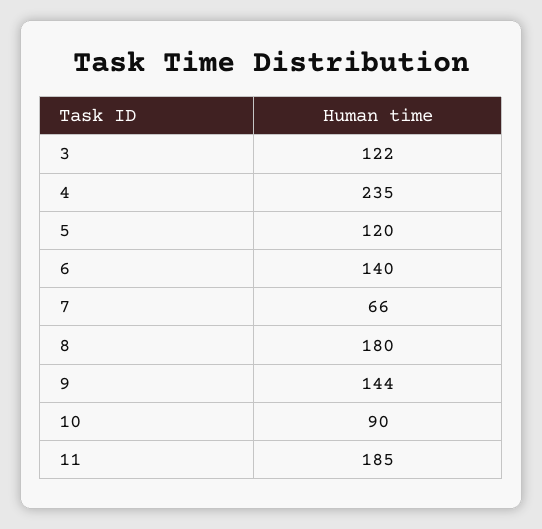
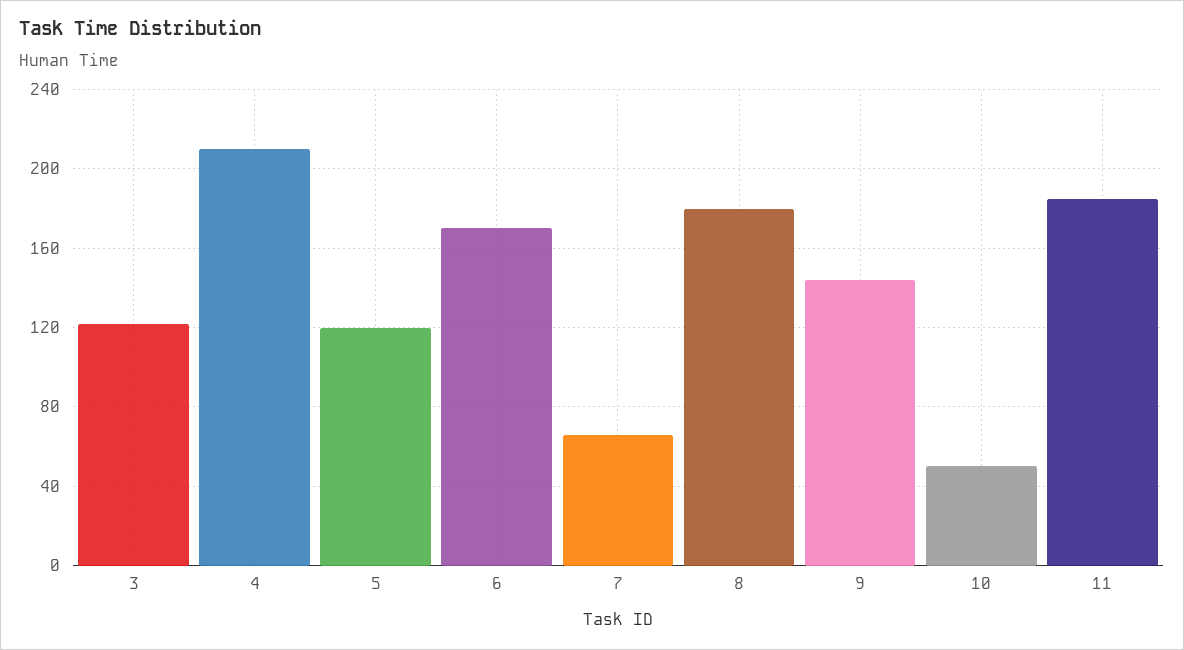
  {
    "3": 122,
-   "4": 235,
+   "4": 210,
    "5": 120,
-   "6": 140,
+   "6": 170,
    "7": 66,
    "8": 180,
    "9": 144,
-   "10": 90,
+   "10": 50,
    "11": 185
  }

